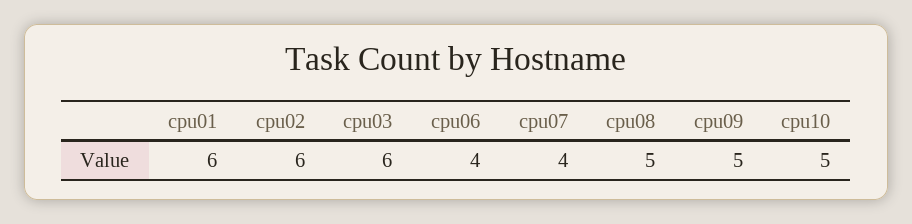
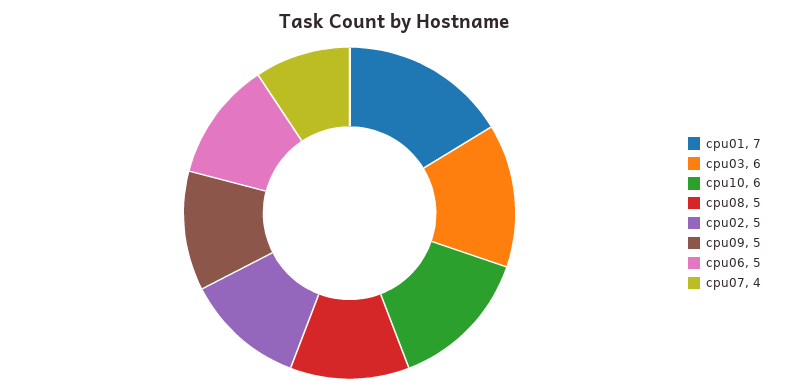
  {
-   "cpu01": 6,
+   "cpu01": 7,
-   "cpu02": 6,
+   "cpu02": 5,
    "cpu03": 6,
-   "cpu06": 4,
+   "cpu06": 5,
    "cpu07": 4,
    "cpu08": 5,
    "cpu09": 5,
-   "cpu10": 5
+   "cpu10": 6
  }

